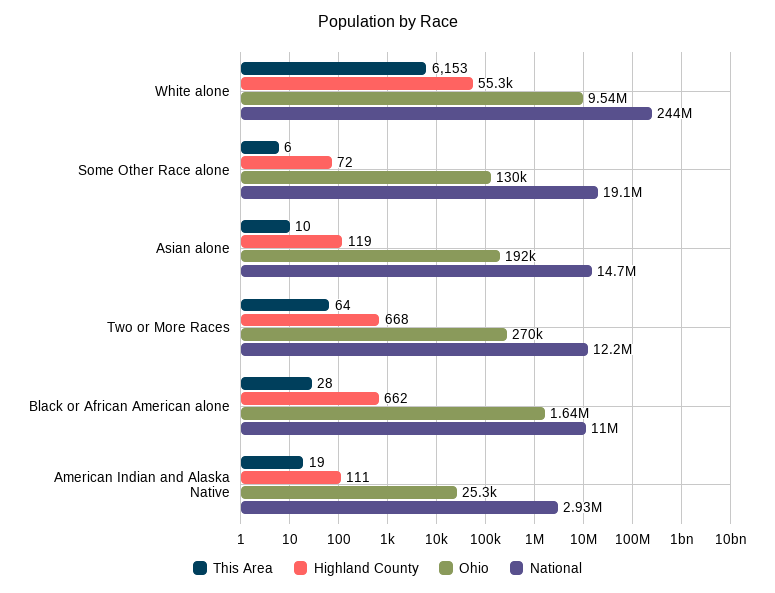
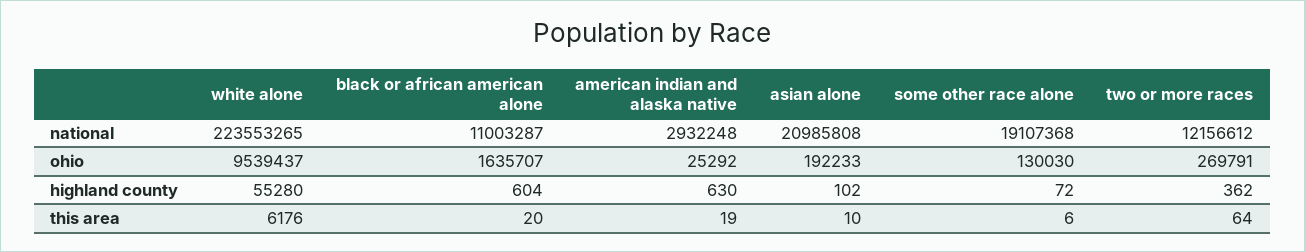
  {
    "This Area": {
-     "White alone": 6153,
+     "White alone": 6176,
      "Some Other Race alone": 6,
      "Asian alone": 10,
      "Two or More Races": 64,
-     "Black or African American alone": 28,
+     "Black or African American alone": 20,
      "American Indian and Alaska Native": 19
    },
    "Highland County": {
      "White alone": 55280,
      "Some Other Race alone": 72,
-     "Asian alone": 119,
+     "Asian alone": 102,
-     "Two or More Races": 668,
+     "Two or More Races": 362,
-     "Black or African American alone": 662,
+     "Black or African American alone": 604,
-     "American Indian and Alaska Native": 111
+     "American Indian and Alaska Native": 630
    },
    "Ohio": {
      "White alone": 9539437,
      "Some Other Race alone": 130030,
      "Asian alone": 192233,
      "Two or More Races": 269791,
      "Black or African American alone": 1635707,
      "American Indian and Alaska Native": 25292
    },
    "National": {
-     "White alone": 244000000,
+     "White alone": 223553265,
      "Some Other Race alone": 19107368,
-     "Asian alone": 14700000,
+     "Asian alone": 20985808,
      "Two or More Races": 12156612,
      "Black or African American alone": 11003287,
      "American Indian and Alaska Native": 2932248
    }
  }

